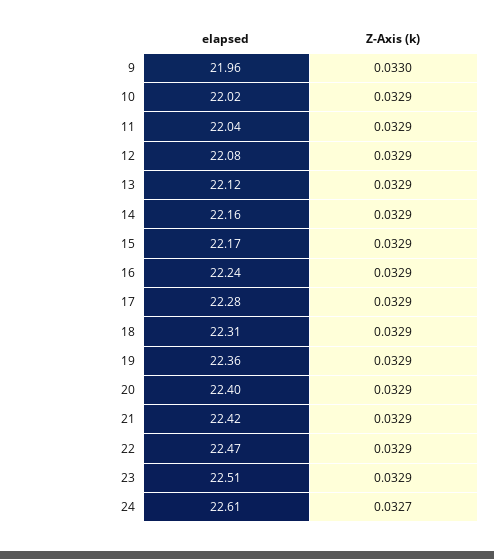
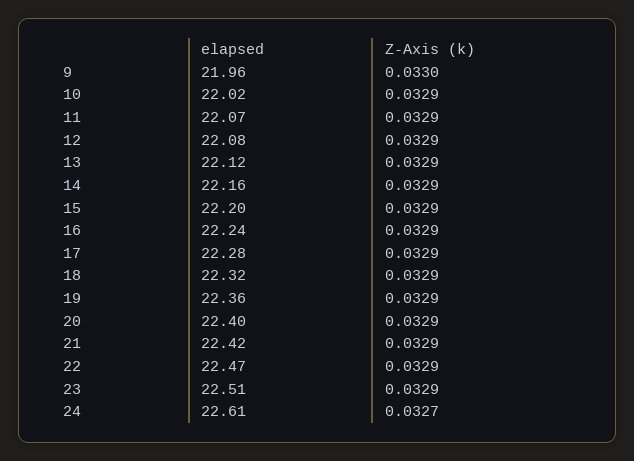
  {
    "elapsed": {
      "9": 21.96,
      "10": 22.02,
-     "11": 22.04,
+     "11": 22.07,
      "12": 22.08,
      "13": 22.12,
      "14": 22.16,
-     "15": 22.17,
+     "15": 22.2,
      "16": 22.24,
      "17": 22.28,
-     "18": 22.31,
+     "18": 22.32,
      "19": 22.36,
      "20": 22.4,
      "21": 22.42,
      "22": 22.47,
      "23": 22.51,
      "24": 22.61
    },
    "Z-Axis (k)": {
      "9": 0.033,
      "10": 0.0329,
      "11": 0.0329,
      "12": 0.0329,
      "13": 0.0329,
      "14": 0.0329,
      "15": 0.0329,
      "16": 0.0329,
      "17": 0.0329,
      "18": 0.0329,
      "19": 0.0329,
      "20": 0.0329,
      "21": 0.0329,
      "22": 0.0329,
      "23": 0.0329,
      "24": 0.0327
    }
  }

